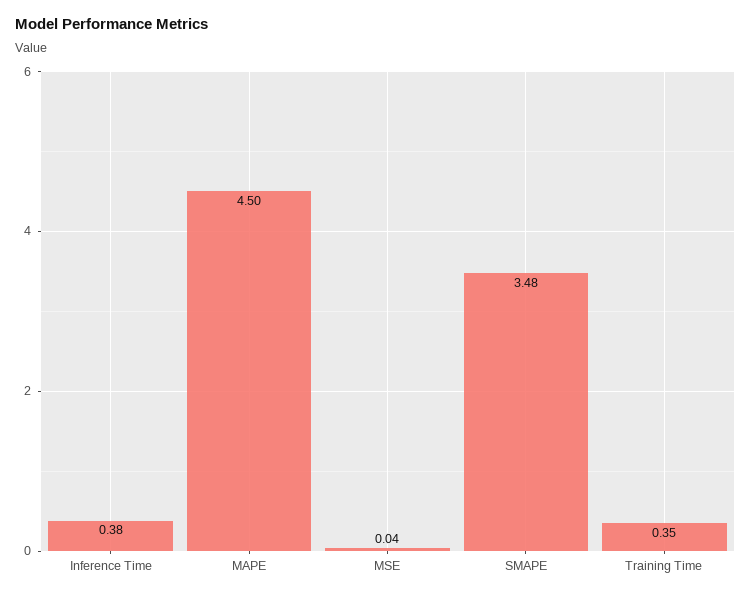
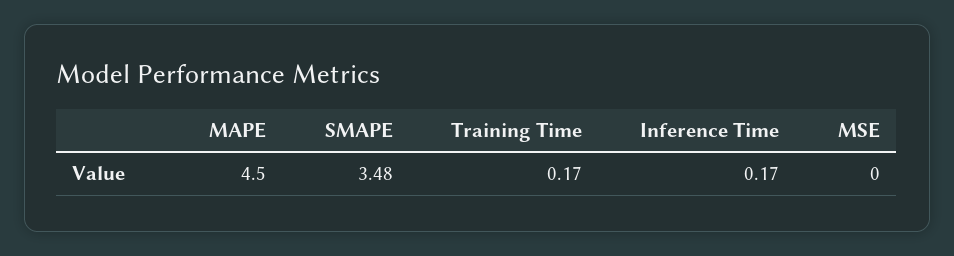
  {
-   "Inference Time": 0.38,
+   "Inference Time": 0.17,
    "MAPE": 4.5,
-   "MSE": 0.04,
+   "MSE": 0,
    "SMAPE": 3.48,
-   "Training Time": 0.35
+   "Training Time": 0.17
  }

